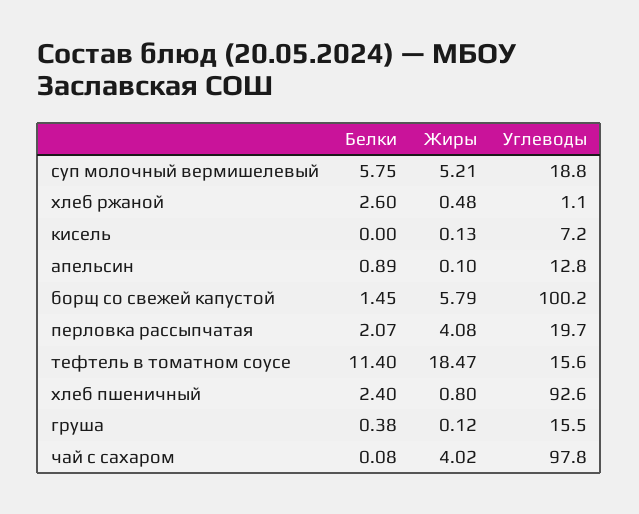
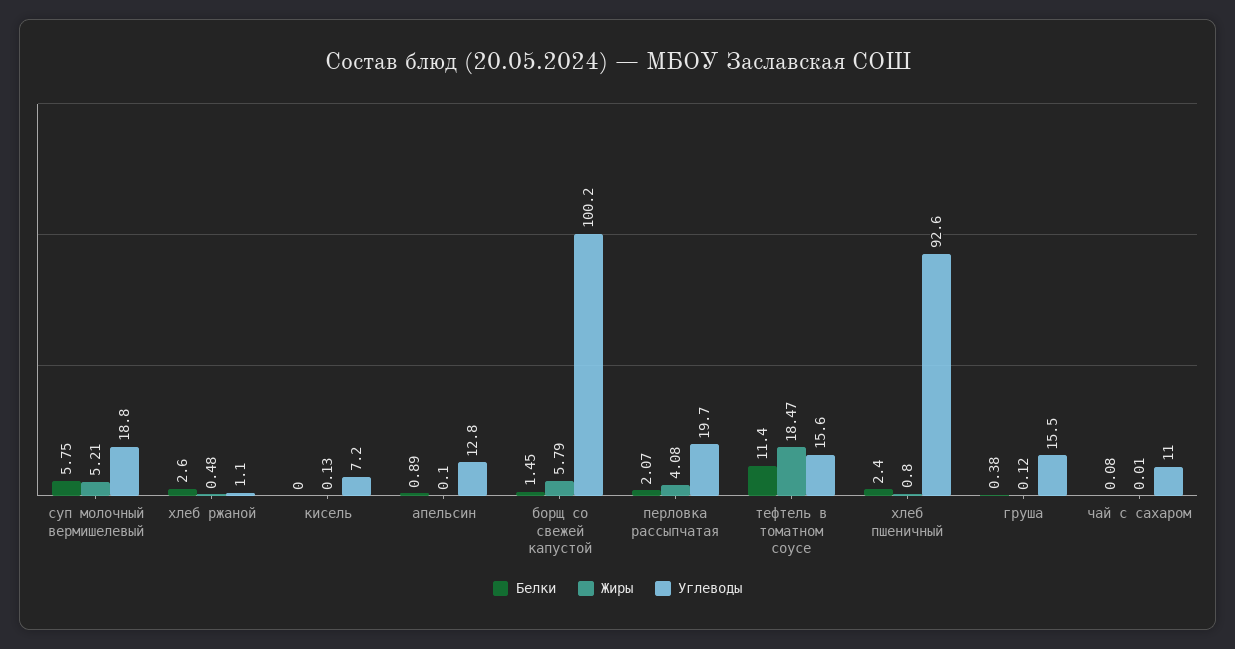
  {
    "Белки": {
      "суп молочный вермишелевый": 5.75,
      "хлеб ржаной": 2.6,
      "кисель": 0,
      "апельсин": 0.89,
      "борщ со свежей капустой": 1.45,
      "перловка рассыпчатая": 2.07,
      "тефтель в томатном соусе": 11.4,
      "хлеб пшеничный": 2.4,
      "груша": 0.38,
      "чай с сахаром": 0.08
    },
    "Жиры": {
      "суп молочный вермишелевый": 5.21,
      "хлеб ржаной": 0.48,
      "кисель": 0.13,
      "апельсин": 0.1,
      "борщ со свежей капустой": 5.79,
      "перловка рассыпчатая": 4.08,
      "тефтель в томатном соусе": 18.47,
      "хлеб пшеничный": 0.8,
      "груша": 0.12,
-     "чай с сахаром": 4.02
+     "чай с сахаром": 0.01
    },
    "Углеводы": {
      "суп молочный вермишелевый": 18.8,
      "хлеб ржаной": 1.1,
      "кисель": 7.2,
      "апельсин": 12.8,
      "борщ со свежей капустой": 100.2,
      "перловка рассыпчатая": 19.7,
      "тефтель в томатном соусе": 15.6,
      "хлеб пшеничный": 92.6,
      "груша": 15.5,
-     "чай с сахаром": 97.8
+     "чай с сахаром": 11
    }
  }

